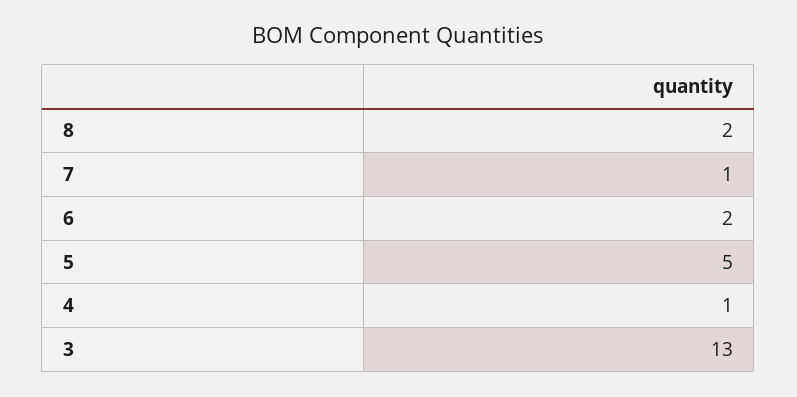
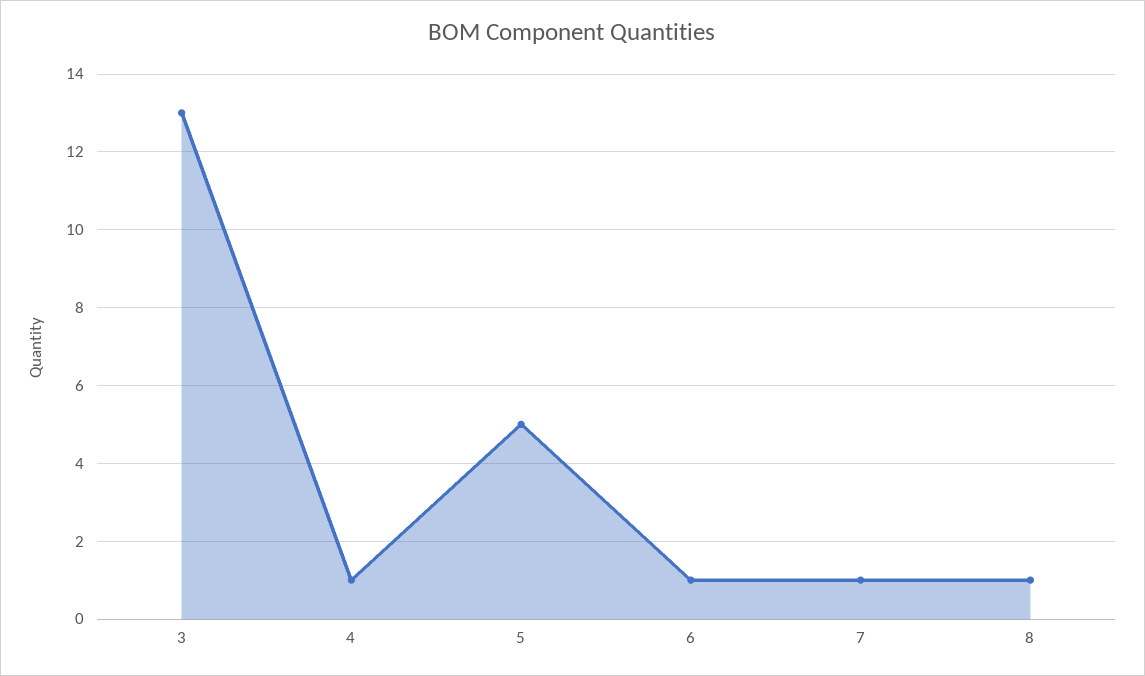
  {
-   "8": 2,
+   "8": 1,
    "7": 1,
-   "6": 2,
+   "6": 1,
    "5": 5,
    "4": 1,
    "3": 13
  }

